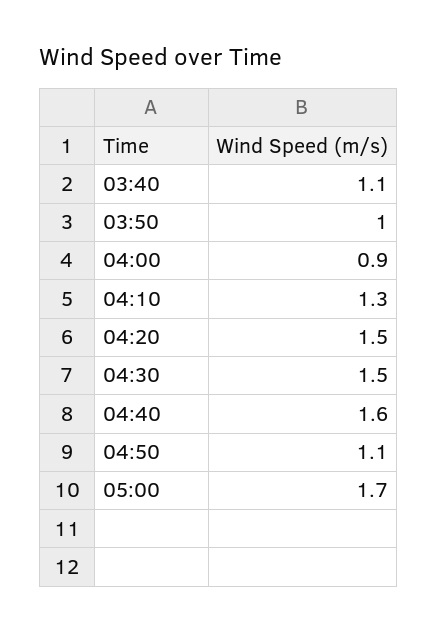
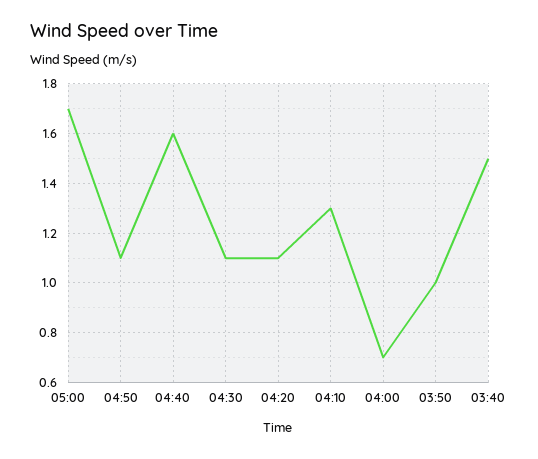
  {
-   "03:40": 1.1,
+   "03:40": 1.5,
    "03:50": 1,
-   "04:00": 0.9,
+   "04:00": 0.7,
    "04:10": 1.3,
-   "04:20": 1.5,
+   "04:20": 1.1,
-   "04:30": 1.5,
+   "04:30": 1.1,
    "04:40": 1.6,
    "04:50": 1.1,
    "05:00": 1.7
  }

